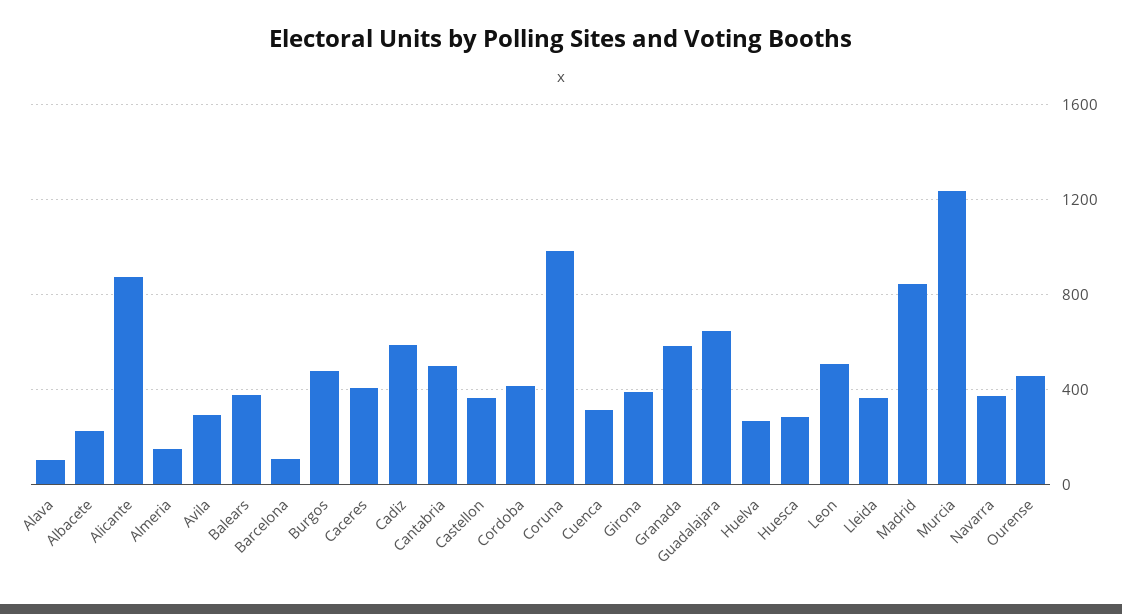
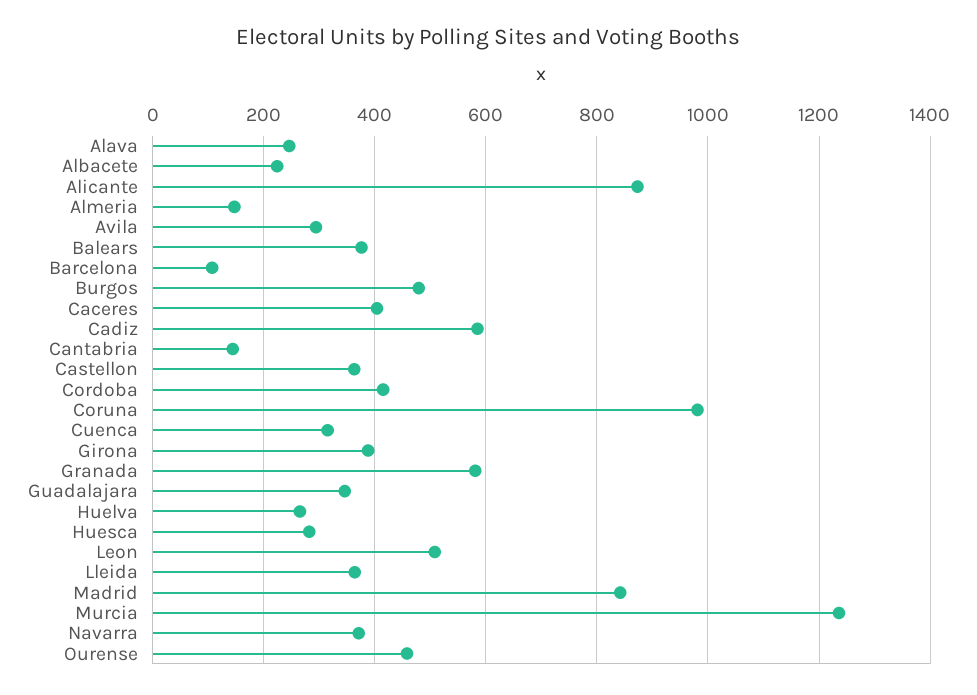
  {
-   "Alava": 100,
+   "Alava": 240,
    "Albacete": 220,
    "Alicante": 880,
    "Almeria": 140,
    "Avila": 300,
    "Balears": 380,
    "Barcelona": 100,
    "Burgos": 480,
    "Caceres": 400,
    "Cadiz": 580,
-   "Cantabria": 500,
+   "Cantabria": 140,
    "Castellon": 360,
    "Cordoba": 420,
    "Coruna": 980,
    "Cuenca": 320,
    "Girona": 380,
    "Granada": 580,
-   "Guadalajara": 650,
+   "Guadalajara": 340,
    "Huelva": 260,
    "Huesca": 280,
    "Leon": 500,
    "Lleida": 360,
    "Madrid": 840,
    "Murcia": 1240,
    "Navarra": 380,
    "Ourense": 460
  }

